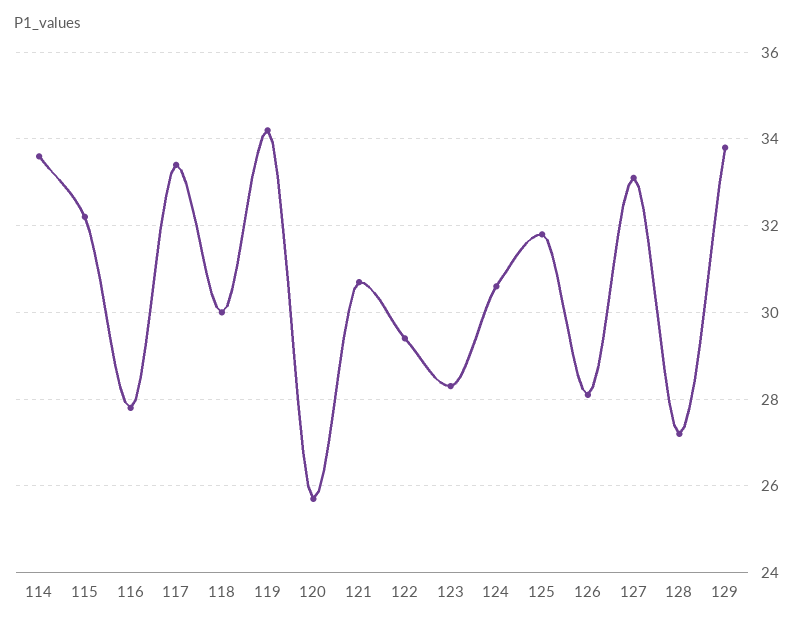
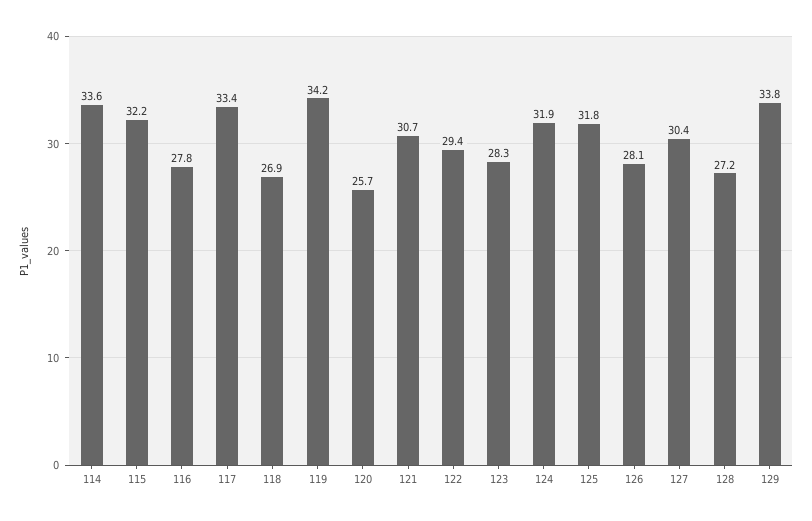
  {
    "114": 33.6,
    "115": 32.2,
    "116": 27.8,
    "117": 33.4,
-   "118": 30,
+   "118": 26.9,
    "119": 34.2,
    "120": 25.7,
    "121": 30.7,
    "122": 29.4,
    "123": 28.3,
-   "124": 30.5,
+   "124": 31.9,
    "125": 31.8,
    "126": 28.1,
-   "127": 33,
+   "127": 30.4,
    "128": 27.2,
    "129": 33.8
  }

